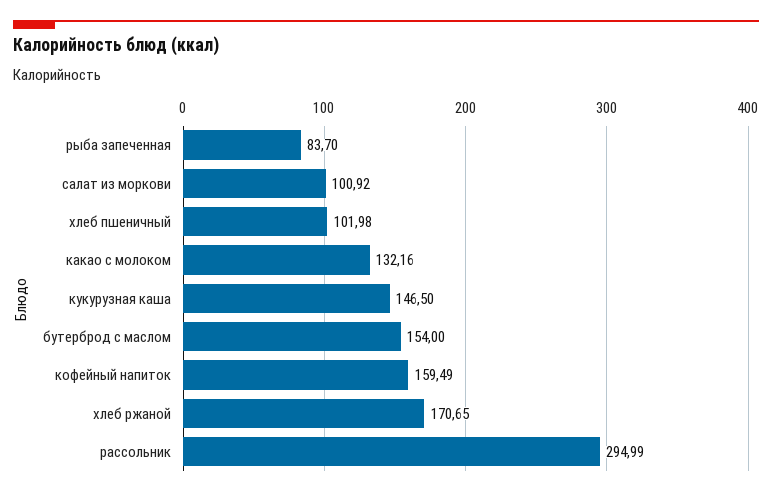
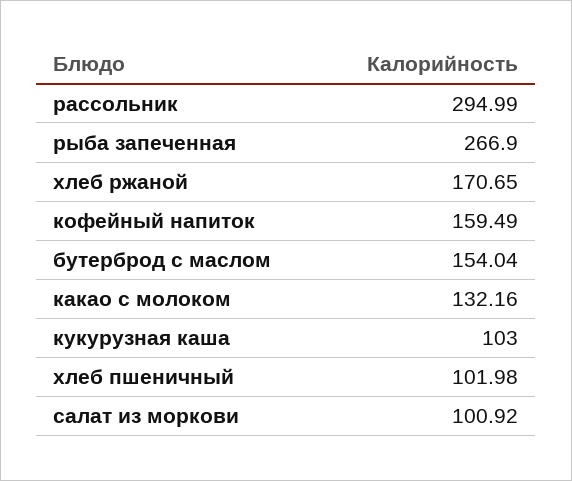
  {
-   "рыба запеченная": 83.7,
+   "рыба запеченная": 266.9,
    "салат из моркови": 100.92,
    "хлеб пшеничный": 101.98,
    "какао с молоком": 132.16,
-   "кукурузная каша": 146.5,
+   "кукурузная каша": 103,
-   "бутерброд с маслом": 154,
+   "бутерброд с маслом": 154.04,
    "кофейный напиток": 159.49,
    "хлеб ржаной": 170.65,
    "рассольник": 294.99
  }

